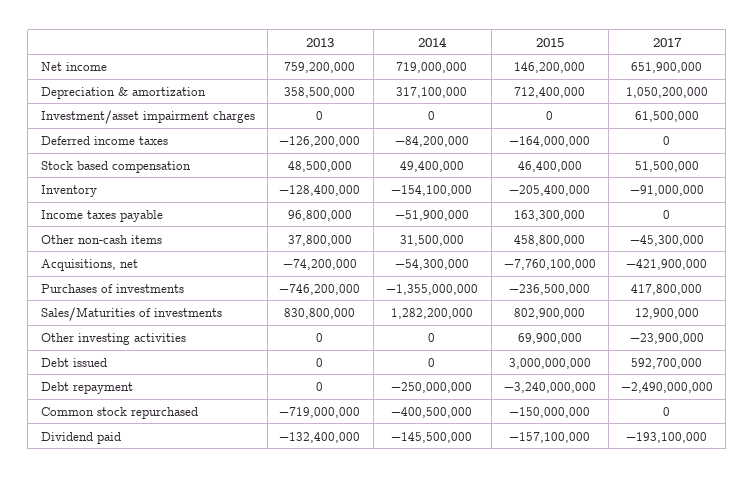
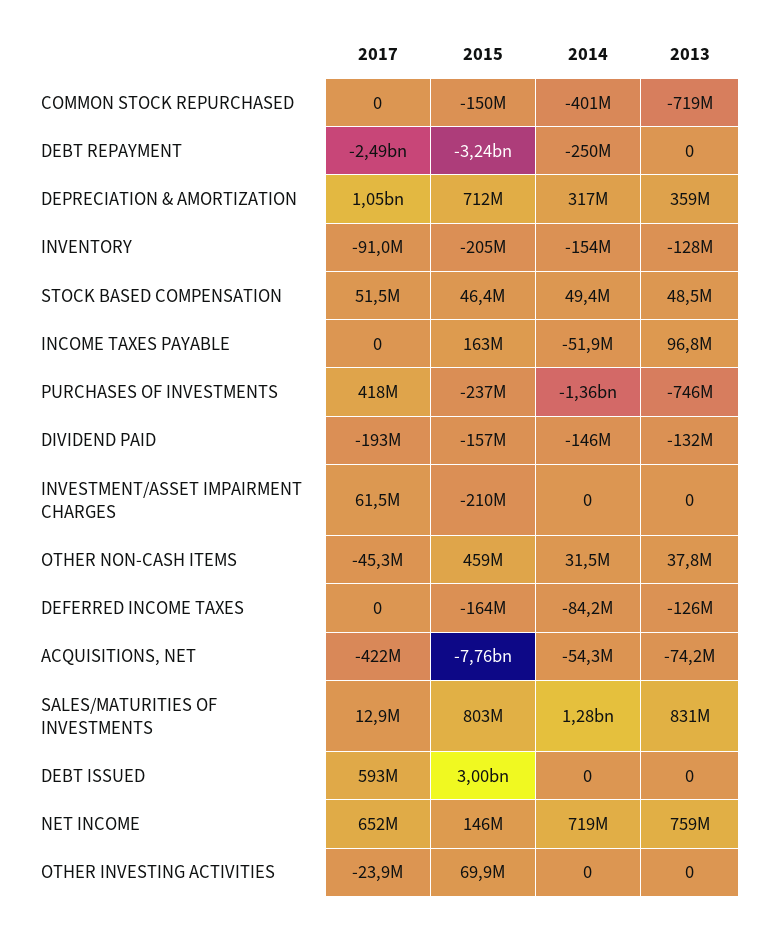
  {
    "2013": {
      "Net income": 759200000,
      "Depreciation & amortization": 358500000,
      "Investment/asset impairment charges": 0,
      "Deferred income taxes": -126200000,
      "Stock based compensation": 48500000,
      "Inventory": -128400000,
      "Income taxes payable": 96800000,
      "Other non-cash items": 37800000,
      "Acquisitions, net": -74200000,
      "Purchases of investments": -746200000,
      "Sales/Maturities of investments": 830800000,
      "Other investing activities": 0,
      "Debt issued": 0,
      "Debt repayment": 0,
      "Common stock repurchased": -719000000,
      "Dividend paid": -132400000
    },
    "2014": {
      "Net income": 719000000,
      "Depreciation & amortization": 317100000,
      "Investment/asset impairment charges": 0,
      "Deferred income taxes": -84200000,
      "Stock based compensation": 49400000,
      "Inventory": -154100000,
      "Income taxes payable": -51900000,
      "Other non-cash items": 31500000,
      "Acquisitions, net": -54300000,
      "Purchases of investments": -1355000000,
      "Sales/Maturities of investments": 1282200000,
      "Other investing activities": 0,
      "Debt issued": 0,
      "Debt repayment": -250000000,
      "Common stock repurchased": -400500000,
      "Dividend paid": -145500000
    },
    "2015": {
      "Net income": 146200000,
      "Depreciation & amortization": 712400000,
-     "Investment/asset impairment charges": 0,
+     "Investment/asset impairment charges": -210000000,
      "Deferred income taxes": -164000000,
      "Stock based compensation": 46400000,
      "Inventory": -205400000,
      "Income taxes payable": 163300000,
      "Other non-cash items": 458800000,
      "Acquisitions, net": -7760100000,
      "Purchases of investments": -236500000,
      "Sales/Maturities of investments": 802900000,
      "Other investing activities": 69900000,
      "Debt issued": 3000000000,
      "Debt repayment": -3240000000,
      "Common stock repurchased": -150000000,
      "Dividend paid": -157100000
    },
    "2017": {
      "Net income": 651900000,
      "Depreciation & amortization": 1050200000,
      "Investment/asset impairment charges": 61500000,
      "Deferred income taxes": 0,
      "Stock based compensation": 51500000,
      "Inventory": -91000000,
      "Income taxes payable": 0,
      "Other non-cash items": -45300000,
      "Acquisitions, net": -421900000,
      "Purchases of investments": 417800000,
      "Sales/Maturities of investments": 12900000,
      "Other investing activities": -23900000,
      "Debt issued": 592700000,
      "Debt repayment": -2490000000,
      "Common stock repurchased": 0,
      "Dividend paid": -193100000
    }
  }

